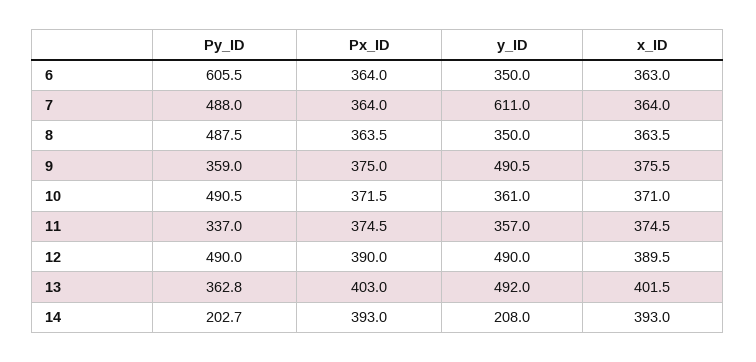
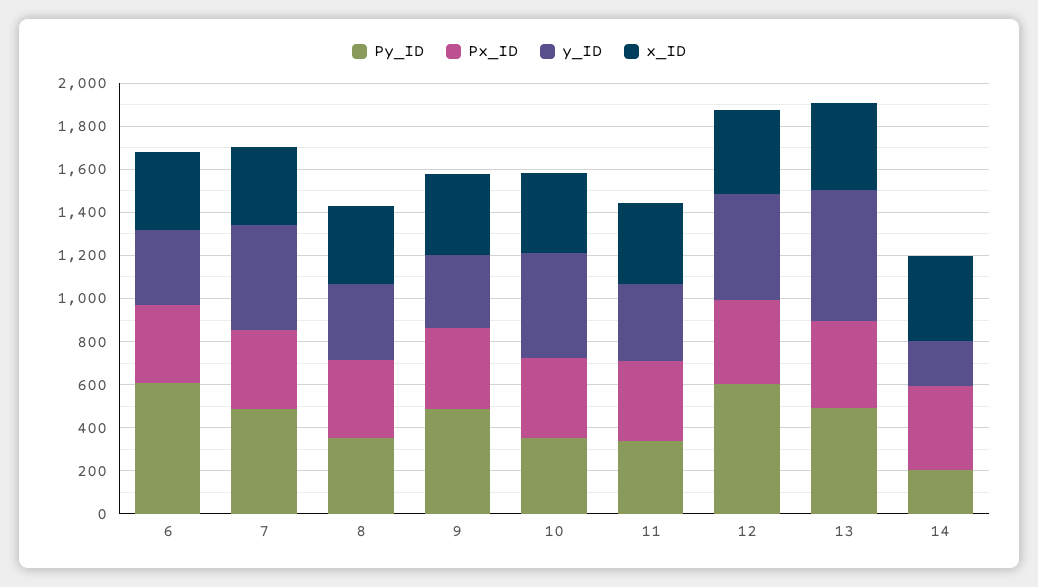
  {
    "Py_ID": {
      "6": 605.5,
      "7": 488,
-     "8": 487.5,
+     "8": 350,
-     "9": 359,
+     "9": 500,
-     "10": 490.5,
+     "10": 350,
      "11": 337,
-     "12": 490,
+     "12": 600,
-     "13": 362.8,
+     "13": 500,
      "14": 202.7
    },
    "Px_ID": {
      "6": 364,
      "7": 364,
      "8": 363.5,
      "9": 375,
      "10": 371.5,
      "11": 374.5,
      "12": 390,
      "13": 403,
      "14": 393
    },
    "y_ID": {
      "6": 350,
-     "7": 611,
+     "7": 500,
      "8": 350,
-     "9": 490.5,
+     "9": 350,
-     "10": 361,
+     "10": 500,
      "11": 357,
      "12": 490,
-     "13": 492,
+     "13": 600,
      "14": 208
    },
    "x_ID": {
      "6": 363,
      "7": 364,
      "8": 363.5,
      "9": 375.5,
      "10": 371,
      "11": 374.5,
      "12": 389.5,
      "13": 401.5,
      "14": 393
    }
  }

